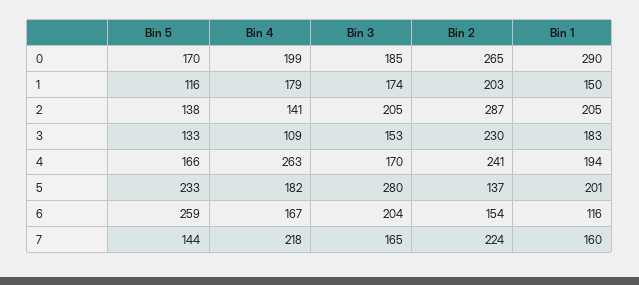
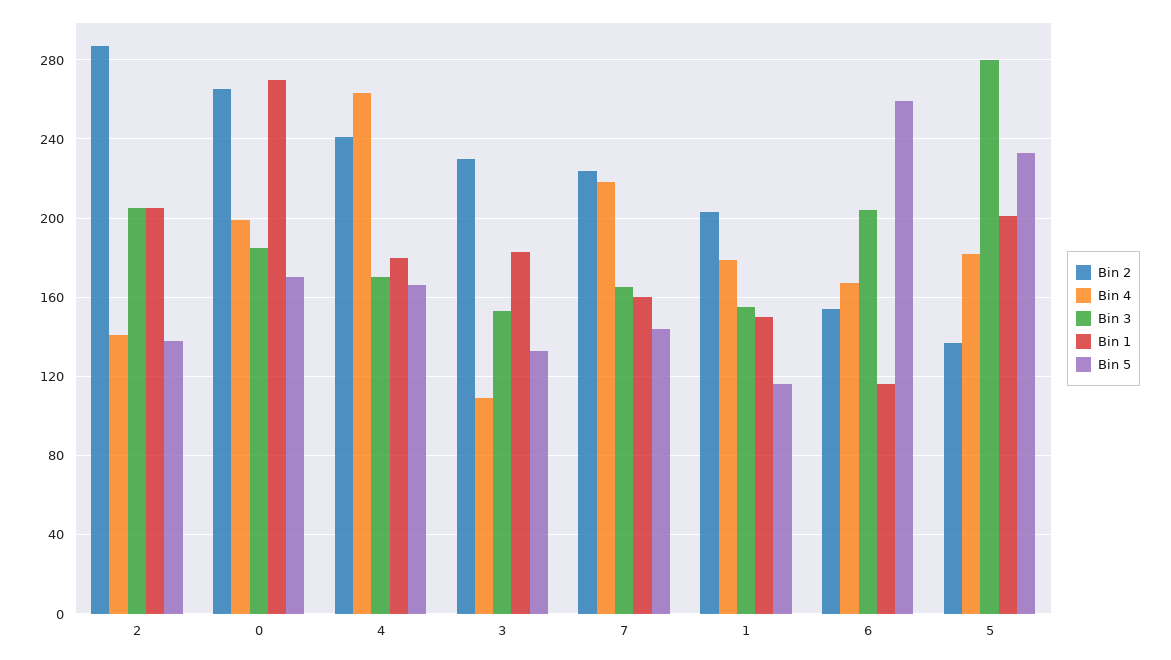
  {
    "Bin 5": {
      "0": 170,
      "1": 116,
      "2": 138,
      "3": 133,
      "4": 166,
      "5": 233,
      "6": 259,
      "7": 144
    },
    "Bin 4": {
      "0": 199,
      "1": 179,
      "2": 141,
      "3": 109,
      "4": 263,
      "5": 182,
      "6": 167,
      "7": 218
    },
    "Bin 3": {
      "0": 185,
-     "1": 174,
+     "1": 155,
      "2": 205,
      "3": 153,
      "4": 170,
      "5": 280,
      "6": 204,
      "7": 165
    },
    "Bin 2": {
      "0": 265,
      "1": 203,
      "2": 287,
      "3": 230,
      "4": 241,
      "5": 137,
      "6": 154,
      "7": 224
    },
    "Bin 1": {
-     "0": 290,
+     "0": 270,
      "1": 150,
      "2": 205,
      "3": 183,
-     "4": 194,
+     "4": 180,
      "5": 201,
      "6": 116,
      "7": 160
    }
  }

